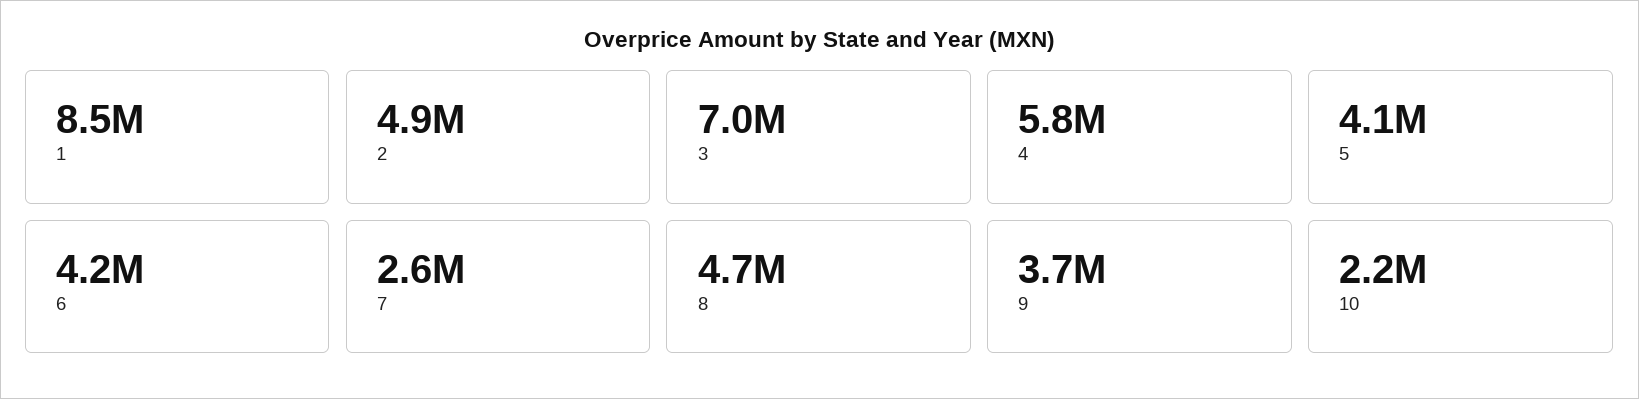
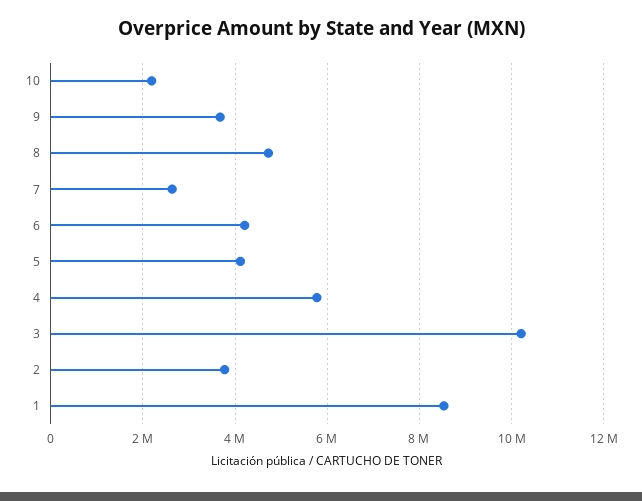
  {
    "1": 8500000,
-   "2": 4900000,
+   "2": 3800000,
-   "3": 7000000,
+   "3": 10200000,
    "4": 5800000,
    "5": 4100000,
    "6": 4200000,
    "7": 2600000,
    "8": 4700000,
    "9": 3700000,
    "10": 2200000
  }

